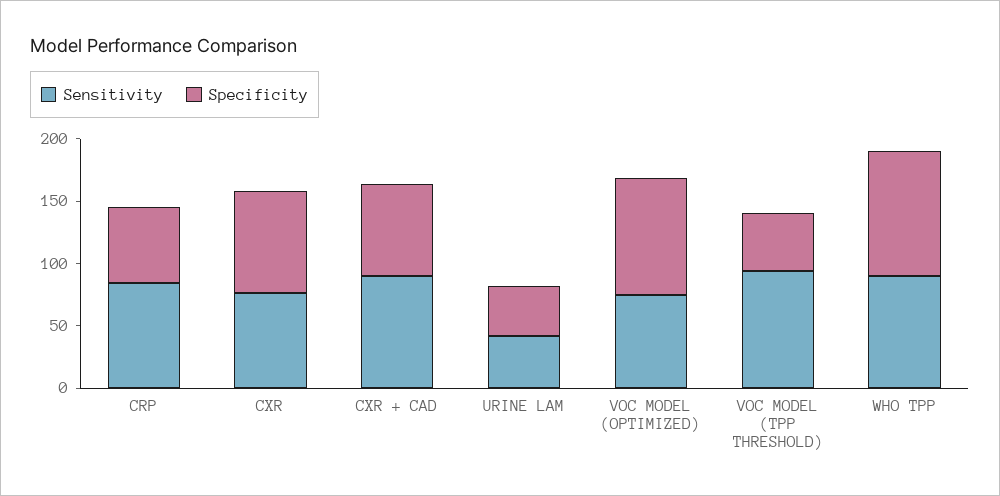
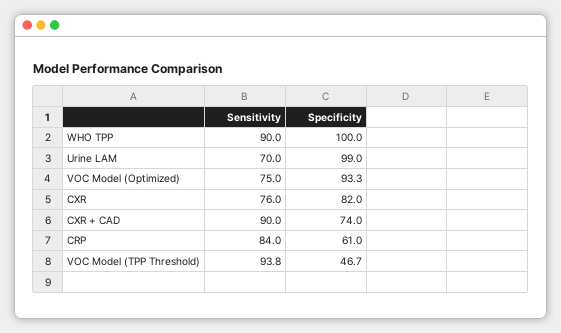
  {
    "Sensitivity": {
      "CRP": 84,
      "CXR": 76,
      "CXR + CAD": 90,
-     "URINE LAM": 40,
+     "URINE LAM": 70,
      "VOC MODEL (OPTIMIZED)": 75,
      "VOC MODEL (TPP THRESHOLD)": 93.8,
      "WHO TPP": 90
    },
    "Specificity": {
      "CRP": 61,
      "CXR": 82,
      "CXR + CAD": 74,
-     "URINE LAM": 40,
+     "URINE LAM": 99,
      "VOC MODEL (OPTIMIZED)": 93.3,
      "VOC MODEL (TPP THRESHOLD)": 46.7,
      "WHO TPP": 100
    }
  }

